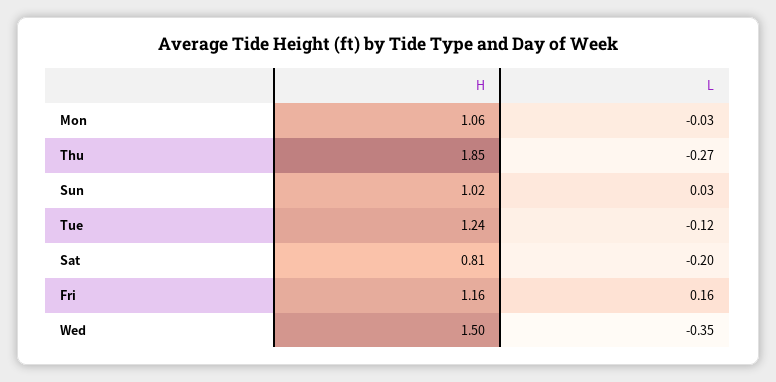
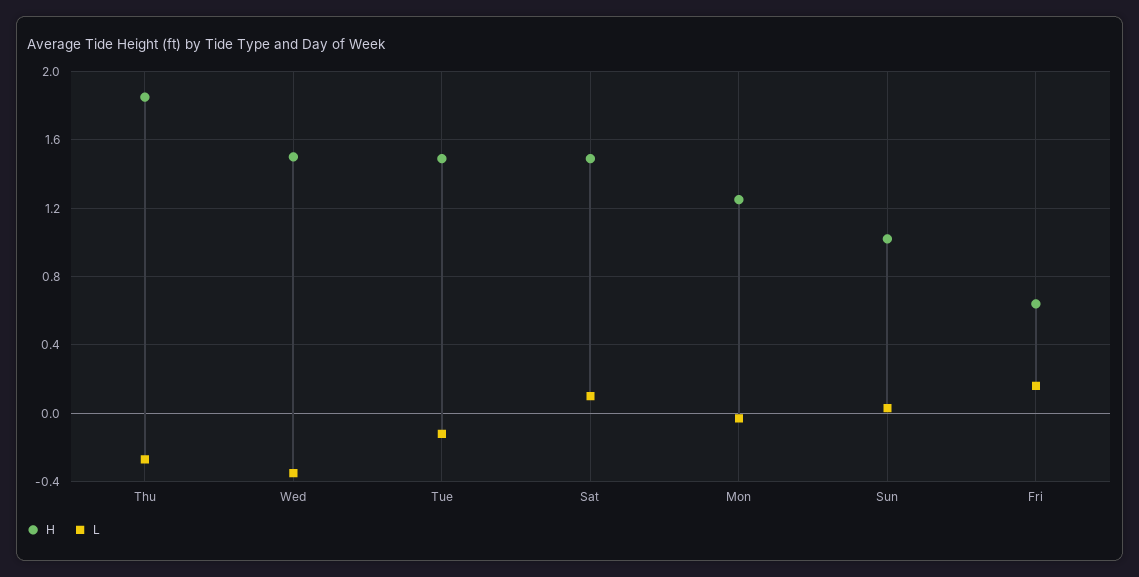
  {
    "H": {
-     "Mon": 1.06,
+     "Mon": 1.25,
      "Thu": 1.85,
      "Sun": 1.02,
-     "Tue": 1.24,
+     "Tue": 1.5,
-     "Sat": 0.81,
+     "Sat": 1.5,
-     "Fri": 1.16,
+     "Fri": 0.65,
      "Wed": 1.5
    },
    "L": {
      "Mon": -0.03,
      "Thu": -0.27,
      "Sun": 0.03,
      "Tue": -0.12,
-     "Sat": -0.2,
+     "Sat": 0.1,
      "Fri": 0.16,
      "Wed": -0.35
    }
  }

